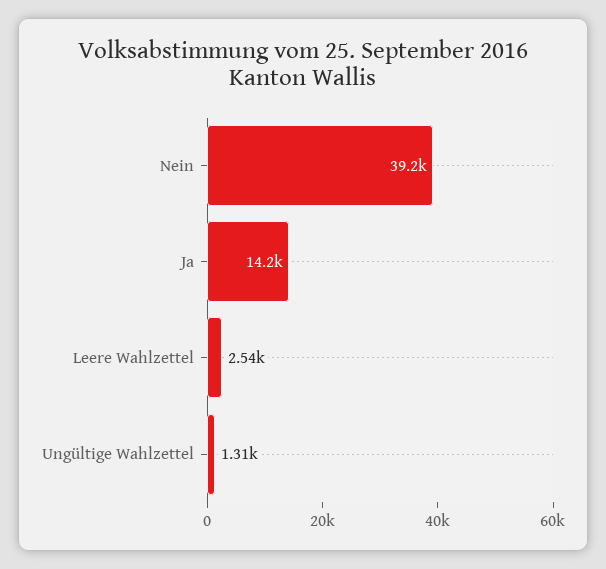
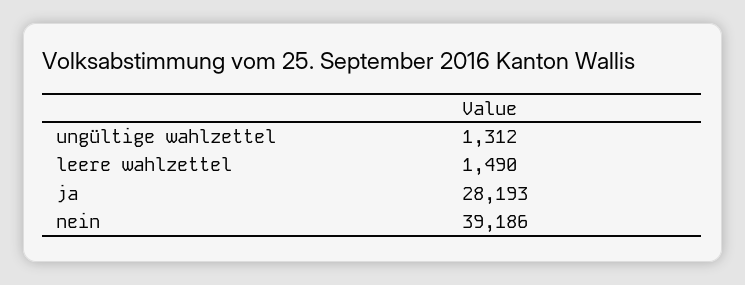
  {
    "Nein": 39186,
-   "Ja": 14200,
+   "Ja": 28193,
-   "Leere Wahlzettel": 2540,
+   "Leere Wahlzettel": 1490,
    "Ungültige Wahlzettel": 1312
  }

